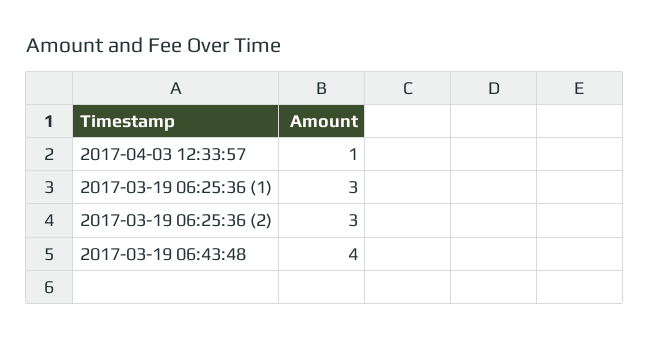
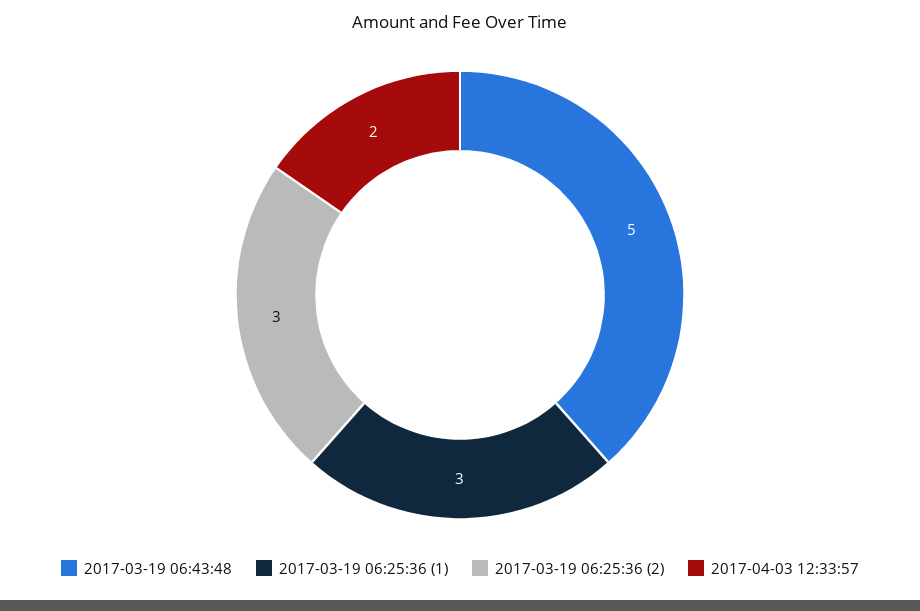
  {
-   "2017-04-03 12:33:57": 1,
+   "2017-04-03 12:33:57": 2,
    "2017-03-19 06:25:36 (1)": 3,
    "2017-03-19 06:25:36 (2)": 3,
-   "2017-03-19 06:43:48": 4
+   "2017-03-19 06:43:48": 5
  }

